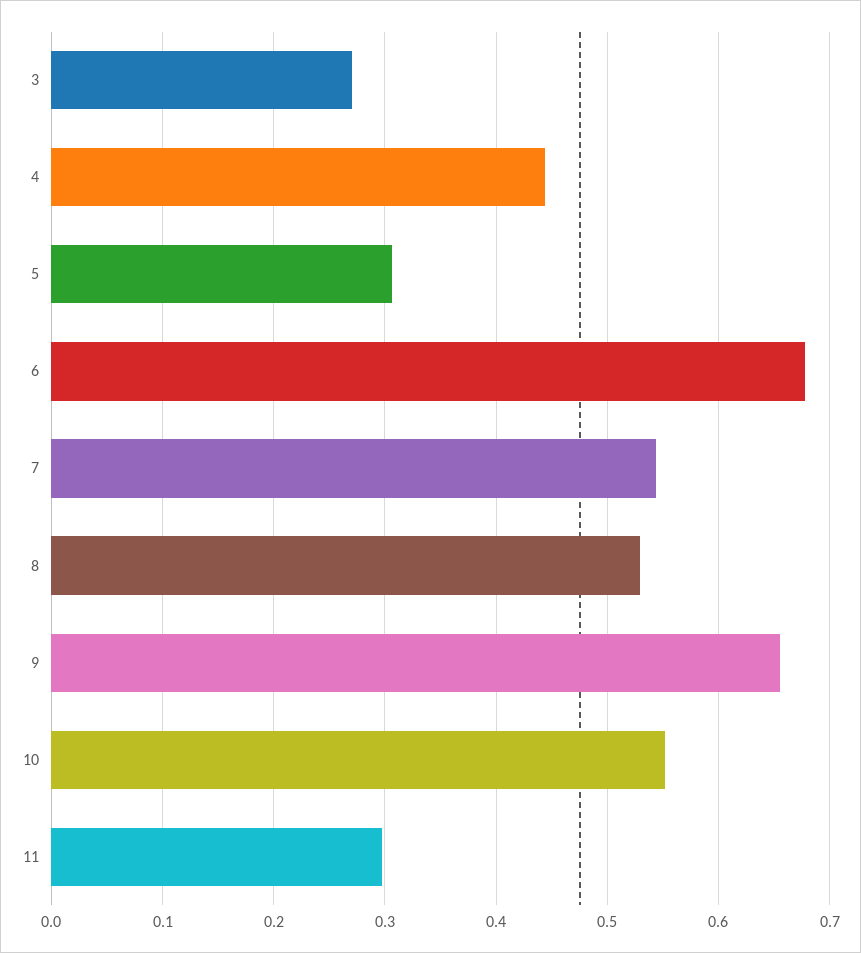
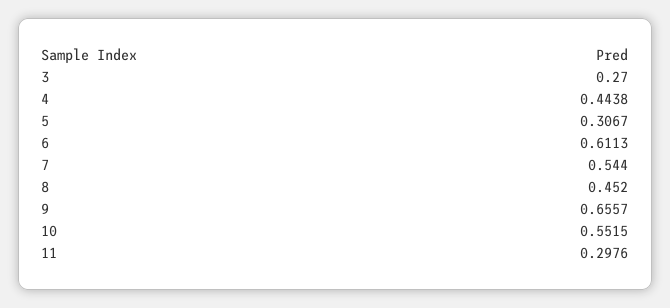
  {
    "3": 0.27,
    "4": 0.4438,
    "5": 0.3067,
-   "6": 0.68,
+   "6": 0.6113,
    "7": 0.544,
-   "8": 0.53,
+   "8": 0.452,
    "9": 0.6557,
    "10": 0.5515,
    "11": 0.2976
  }

